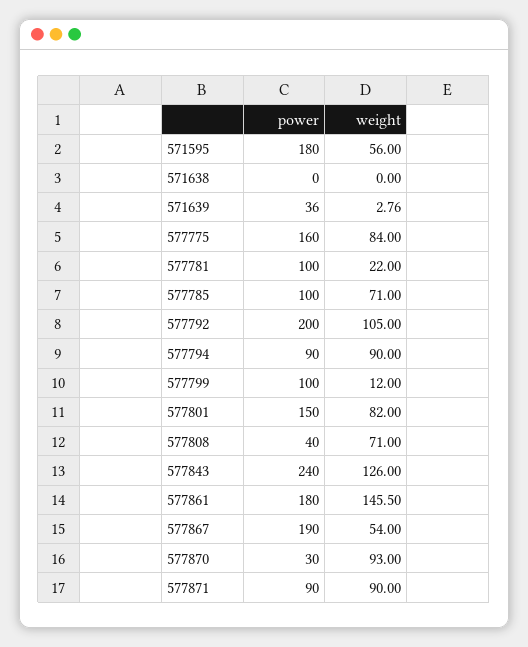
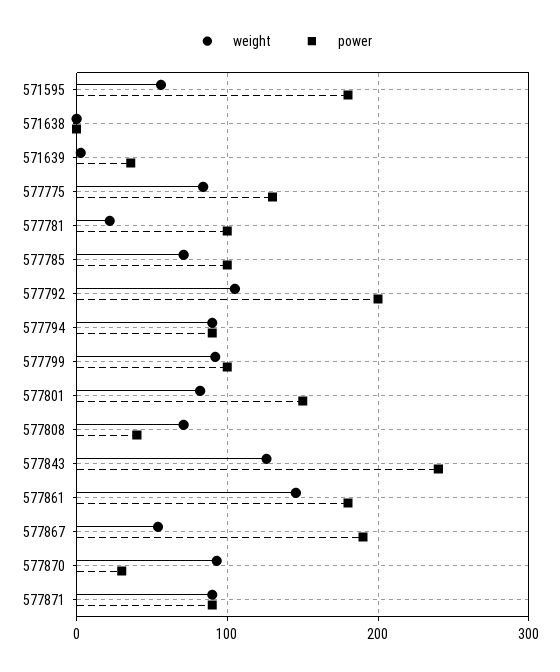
  {
    "power": {
      "571595": 180,
      "571638": 0,
      "571639": 36,
-     "577775": 160,
+     "577775": 130,
      "577781": 100,
      "577785": 100,
      "577792": 200,
      "577794": 90,
      "577799": 100,
      "577801": 150,
      "577808": 40,
      "577843": 240,
      "577861": 180,
      "577867": 190,
      "577870": 30,
      "577871": 90
    },
    "weight": {
      "571595": 56,
      "571638": 0,
      "571639": 2.76,
      "577775": 84,
      "577781": 22,
      "577785": 71,
      "577792": 105,
      "577794": 90,
-     "577799": 12,
+     "577799": 90,
      "577801": 82,
      "577808": 71,
      "577843": 126,
      "577861": 145.5,
      "577867": 54,
      "577870": 93,
      "577871": 90
    }
  }

